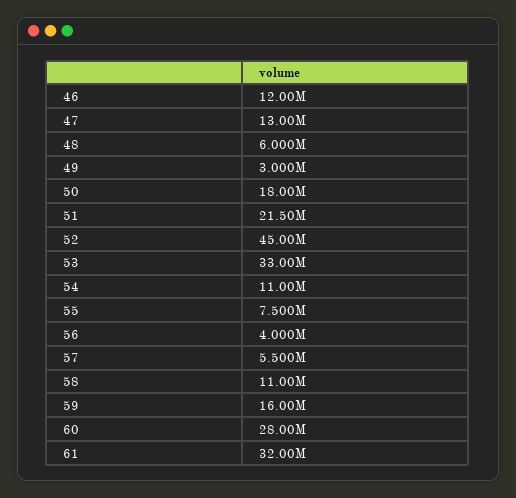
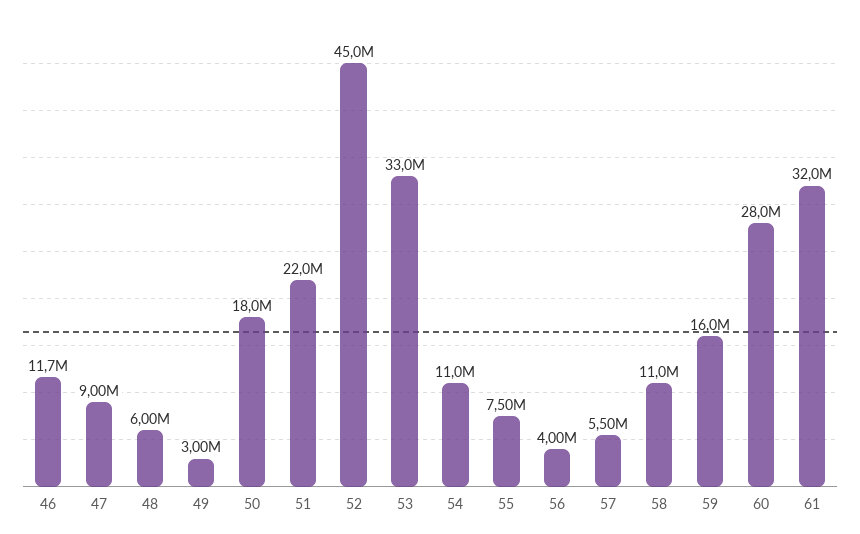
  {
-   "46": 12000000,
+   "46": 11700000,
-   "47": 13000000,
+   "47": 9000000,
    "48": 6000000,
    "49": 3000000,
    "50": 18000000,
-   "51": 21500000,
+   "51": 22000000,
    "52": 45000000,
    "53": 33000000,
    "54": 11000000,
    "55": 7500000,
    "56": 4000000,
    "57": 5500000,
    "58": 11000000,
    "59": 16000000,
    "60": 28000000,
    "61": 32000000
  }

